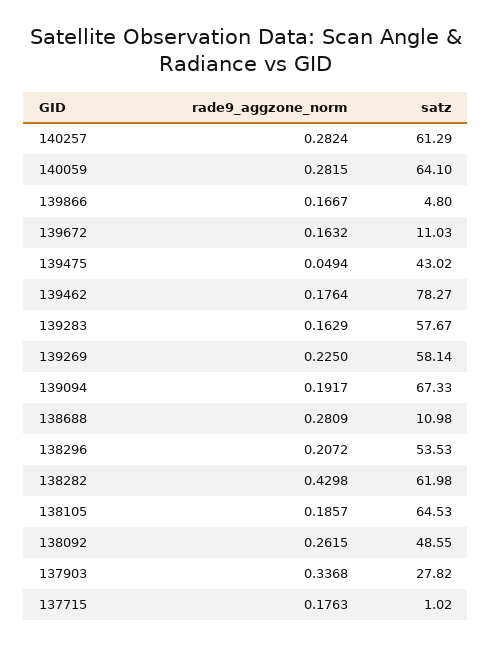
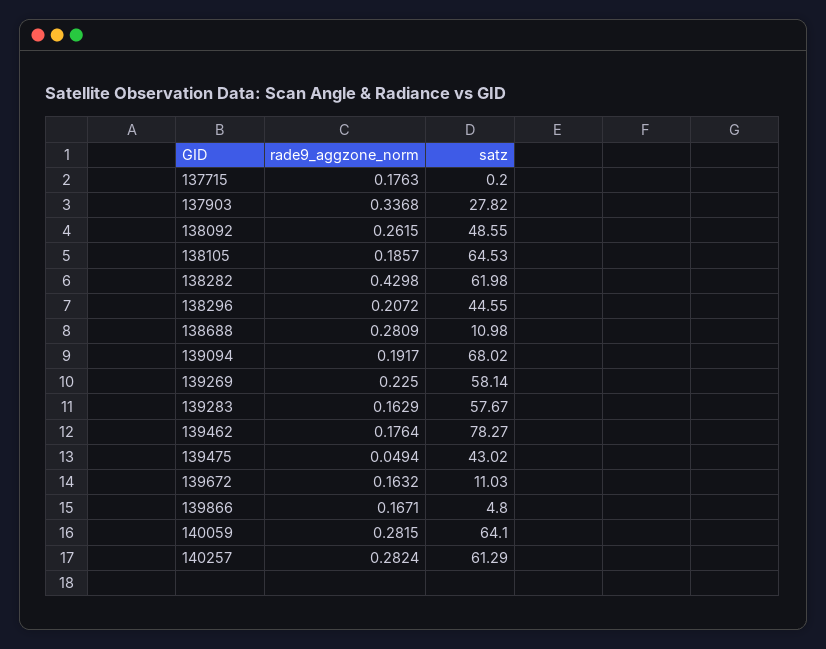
  {
    "rade9_aggzone_norm": {
      "140257": 0.2824,
      "140059": 0.2815,
-     "139866": 0.1667,
+     "139866": 0.1671,
      "139672": 0.1632,
      "139475": 0.0494,
      "139462": 0.1764,
      "139283": 0.1629,
      "139269": 0.225,
      "139094": 0.1917,
      "138688": 0.2809,
      "138296": 0.2072,
      "138282": 0.4298,
      "138105": 0.1857,
      "138092": 0.2615,
      "137903": 0.3368,
      "137715": 0.1763
    },
    "satz": {
      "140257": 61.29,
      "140059": 64.1,
      "139866": 4.8,
      "139672": 11.03,
      "139475": 43.02,
      "139462": 78.27,
      "139283": 57.67,
      "139269": 58.14,
-     "139094": 67.33,
+     "139094": 68.02,
      "138688": 10.98,
-     "138296": 53.53,
+     "138296": 44.55,
      "138282": 61.98,
      "138105": 64.53,
      "138092": 48.55,
      "137903": 27.82,
-     "137715": 1.02
+     "137715": 0.2
    }
  }

